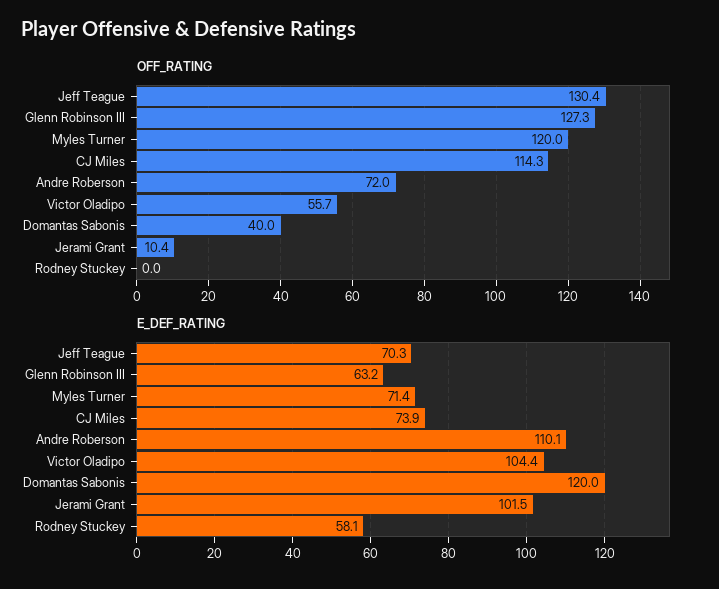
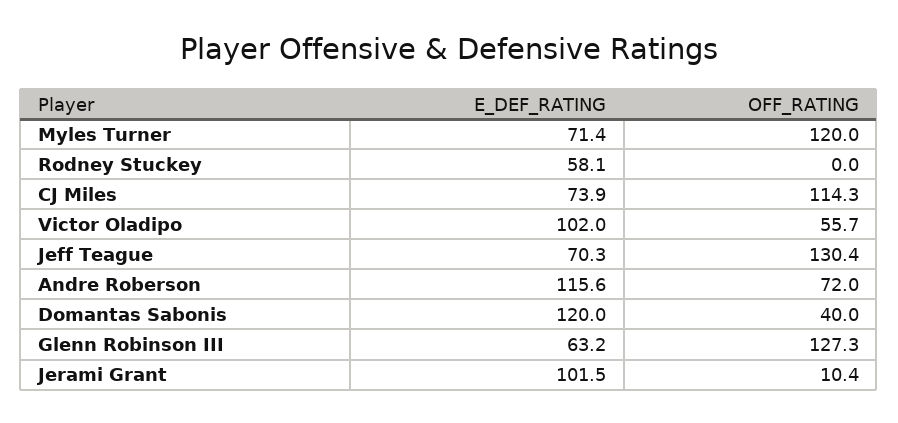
  {
    "OFF_RATING": {
      "Jeff Teague": 130.4,
      "Glenn Robinson III": 127.3,
      "Myles Turner": 120,
      "CJ Miles": 114.3,
      "Andre Roberson": 72,
      "Victor Oladipo": 55.7,
      "Domantas Sabonis": 40,
      "Jerami Grant": 10.4,
      "Rodney Stuckey": 0
    },
    "E_DEF_RATING": {
      "Jeff Teague": 70.3,
      "Glenn Robinson III": 63.2,
      "Myles Turner": 71.4,
      "CJ Miles": 73.9,
-     "Andre Roberson": 110.1,
+     "Andre Roberson": 115.6,
-     "Victor Oladipo": 104.4,
+     "Victor Oladipo": 102,
      "Domantas Sabonis": 120,
      "Jerami Grant": 101.5,
      "Rodney Stuckey": 58.1
    }
  }

